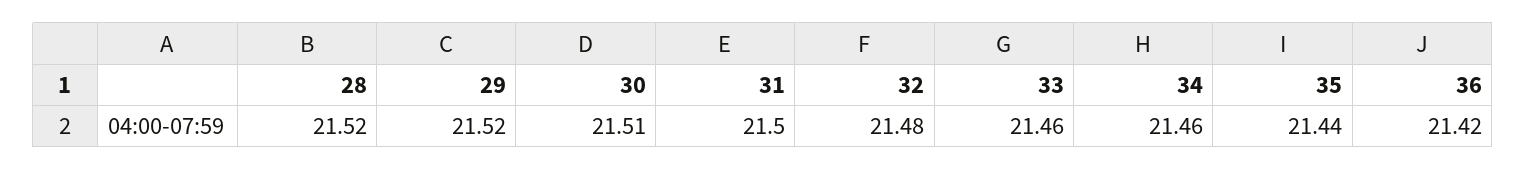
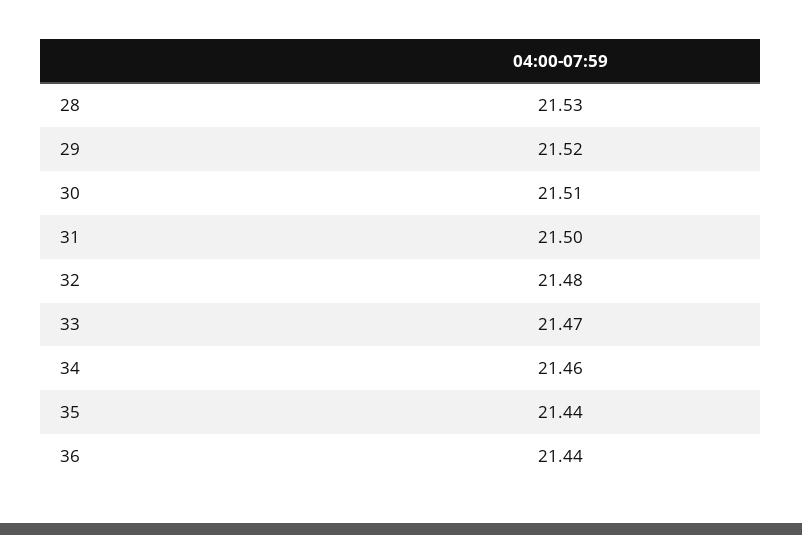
  {
-   "28": 21.52,
+   "28": 21.53,
    "29": 21.52,
    "30": 21.51,
    "31": 21.5,
    "32": 21.48,
-   "33": 21.46,
+   "33": 21.47,
    "34": 21.46,
    "35": 21.44,
-   "36": 21.42
+   "36": 21.44
  }

